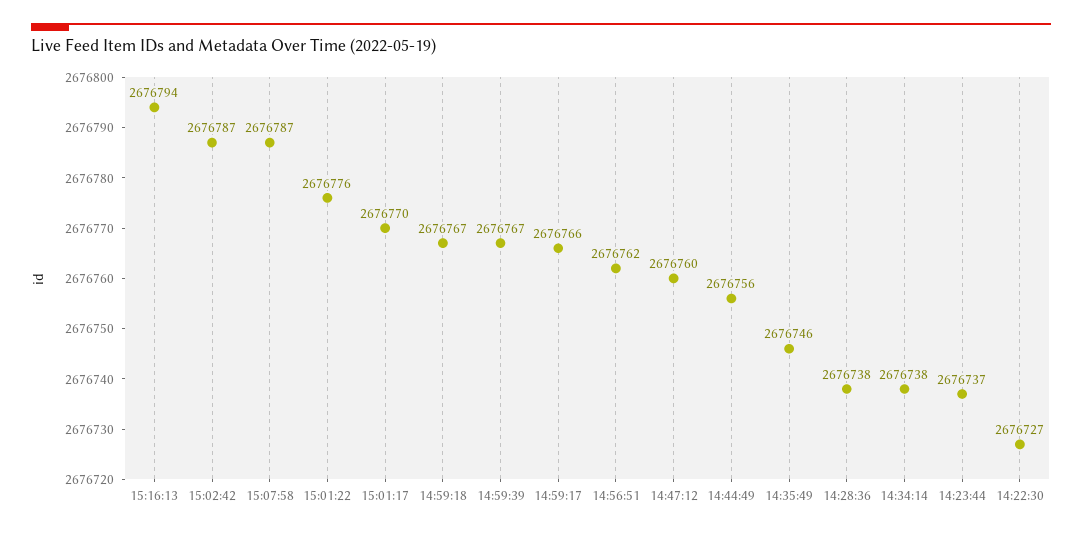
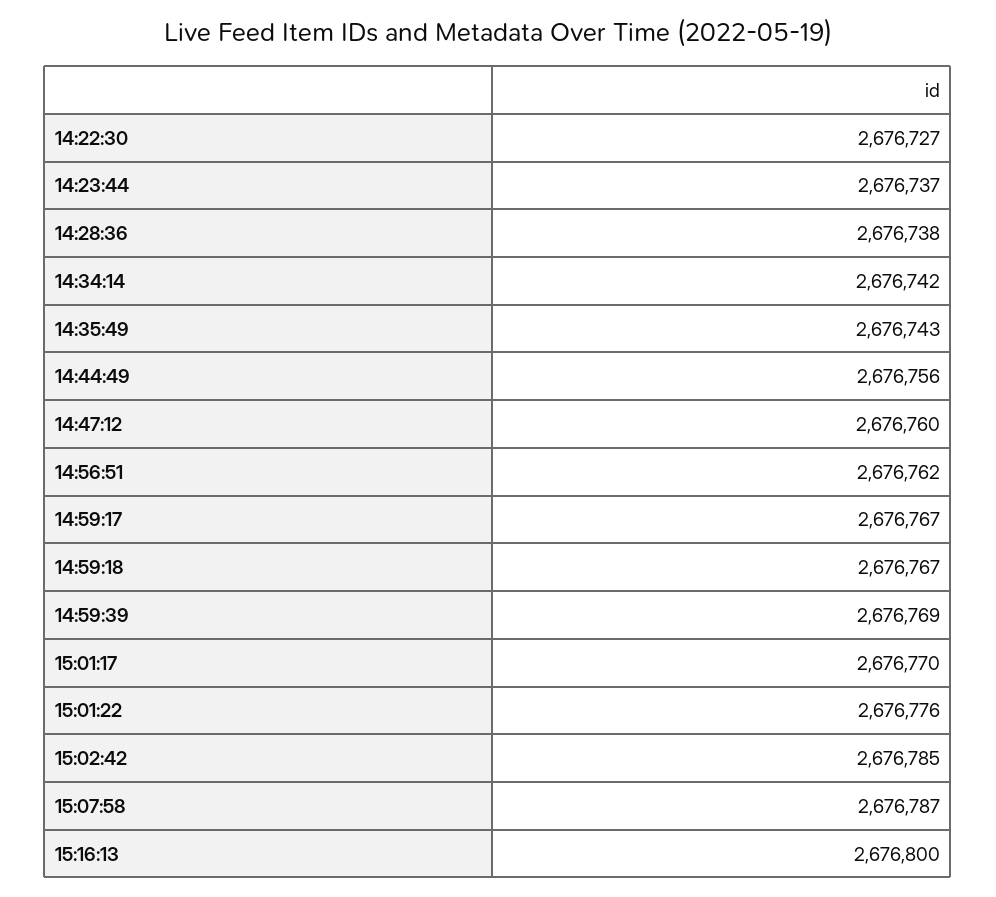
  {
-   "15:16:13": 2676794,
+   "15:16:13": 2676800,
-   "15:02:42": 2676787,
+   "15:02:42": 2676785,
    "15:07:58": 2676787,
    "15:01:22": 2676776,
    "15:01:17": 2676770,
    "14:59:18": 2676767,
-   "14:59:39": 2676767,
+   "14:59:39": 2676769,
-   "14:59:17": 2676766,
+   "14:59:17": 2676767,
    "14:56:51": 2676762,
    "14:47:12": 2676760,
    "14:44:49": 2676756,
-   "14:35:49": 2676746,
+   "14:35:49": 2676743,
    "14:28:36": 2676738,
-   "14:34:14": 2676738,
+   "14:34:14": 2676742,
    "14:23:44": 2676737,
    "14:22:30": 2676727
  }

